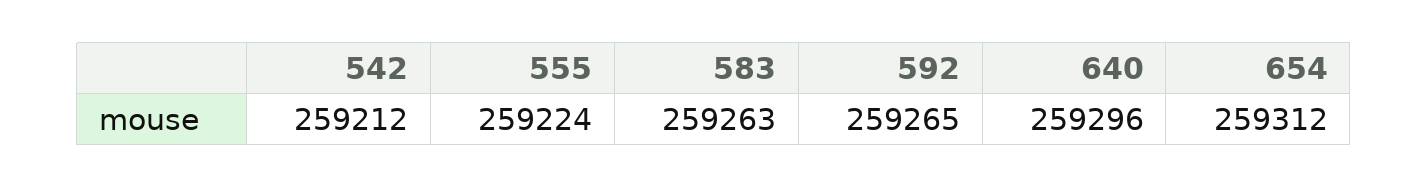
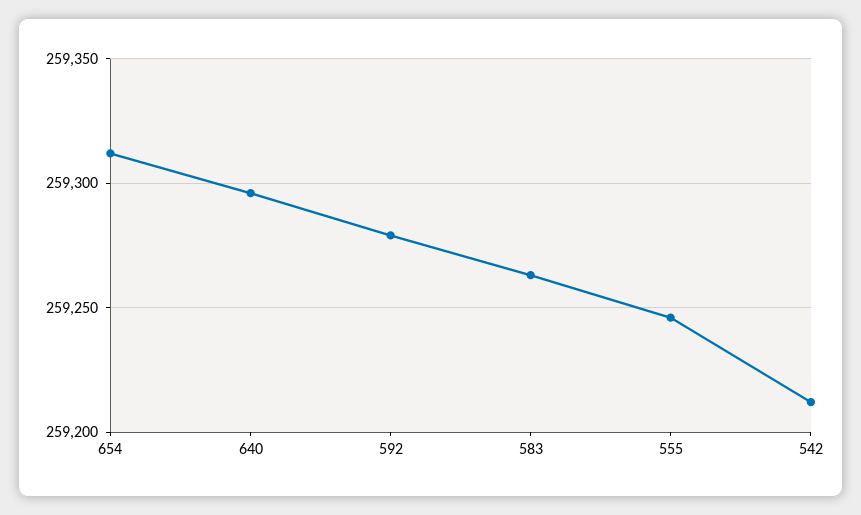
  {
    "542": 259212,
-   "555": 259224,
+   "555": 259245,
    "583": 259263,
-   "592": 259265,
+   "592": 259280,
    "640": 259296,
    "654": 259312
  }

